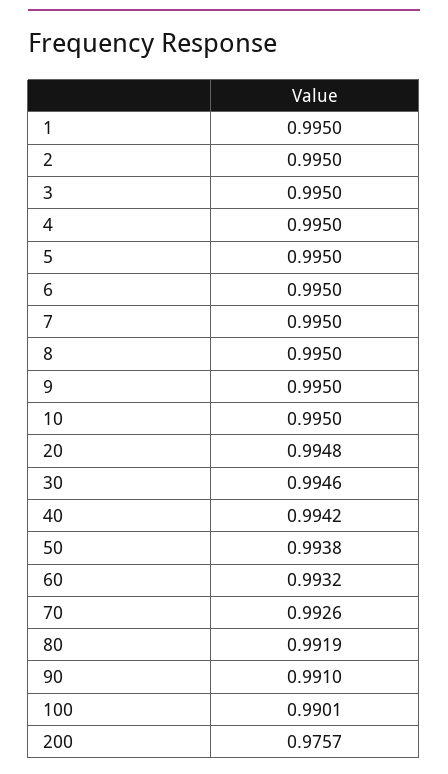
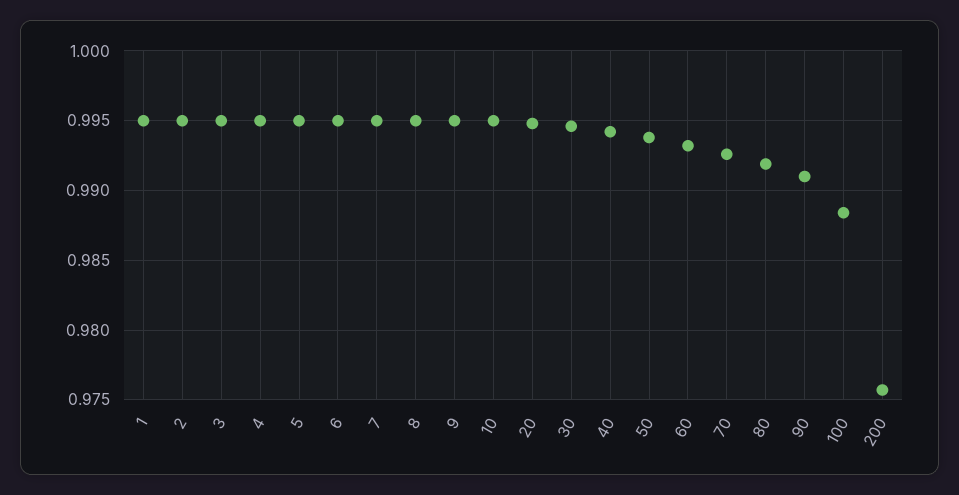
  {
    "1": 0.995,
    "2": 0.995,
    "3": 0.995,
    "4": 0.995,
    "5": 0.995,
    "6": 0.995,
    "7": 0.995,
    "8": 0.995,
    "9": 0.995,
    "10": 0.995,
    "20": 0.9948,
    "30": 0.9946,
    "40": 0.9942,
    "50": 0.9938,
    "60": 0.9932,
    "70": 0.9926,
    "80": 0.9919,
    "90": 0.991,
-   "100": 0.9901,
+   "100": 0.9885,
    "200": 0.9757
  }

